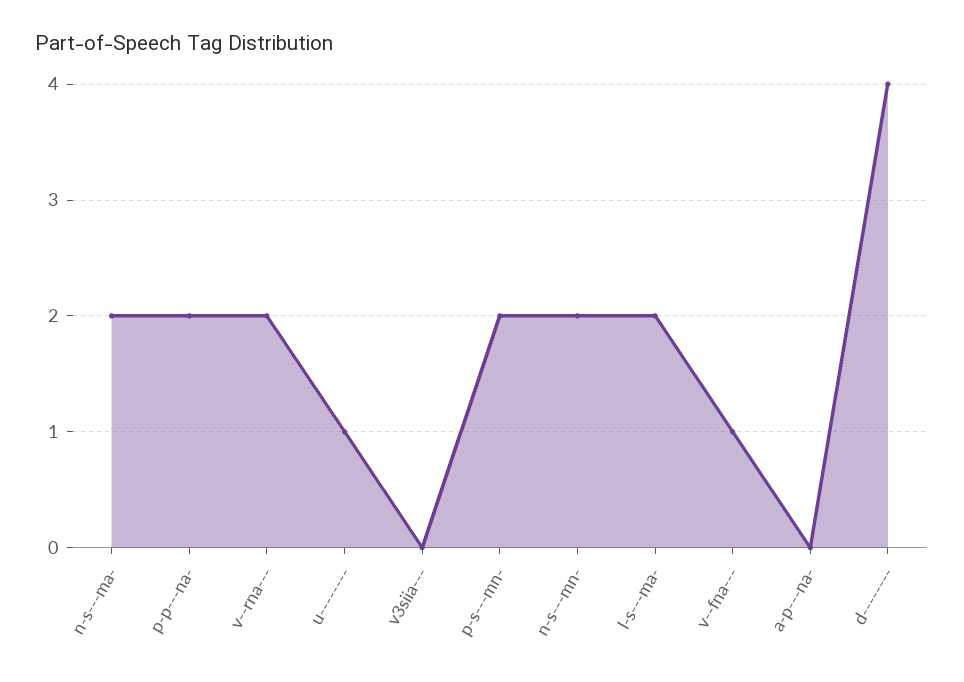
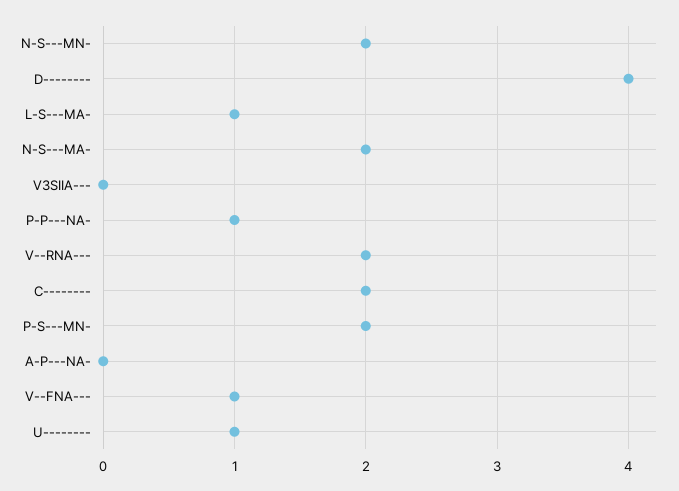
  {
    "n-s---ma-": 2,
-   "p-p---na-": 2,
+   "p-p---na-": 1,
    "v--rna---": 2,
    "u--------": 1,
    "v3siia---": 0,
    "p-s---mn-": 2,
    "n-s---mn-": 2,
-   "l-s---ma-": 2,
+   "l-s---ma-": 1,
    "v--fna---": 1,
    "a-p---na-": 0,
-   "d--------": 4
+   "d--------": 4,
+   "C--------": 2
  }

